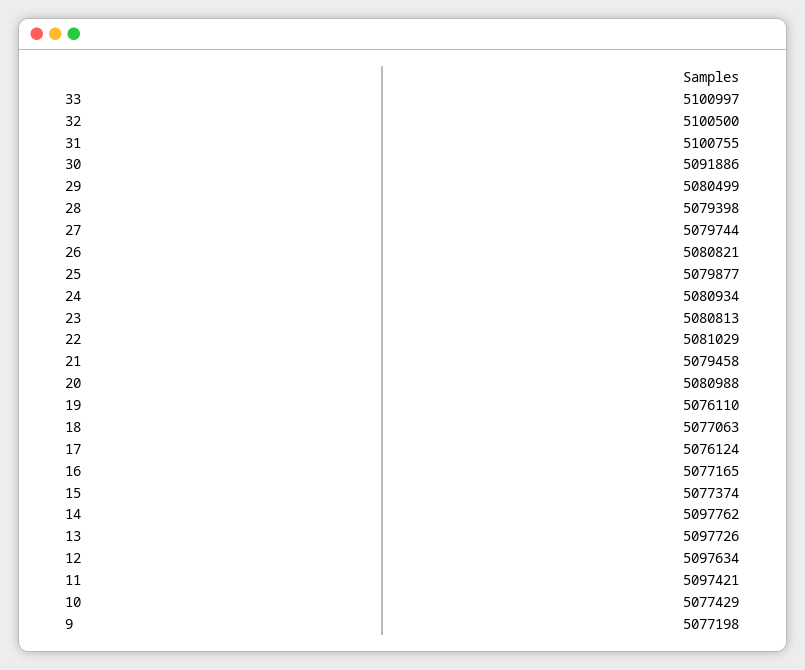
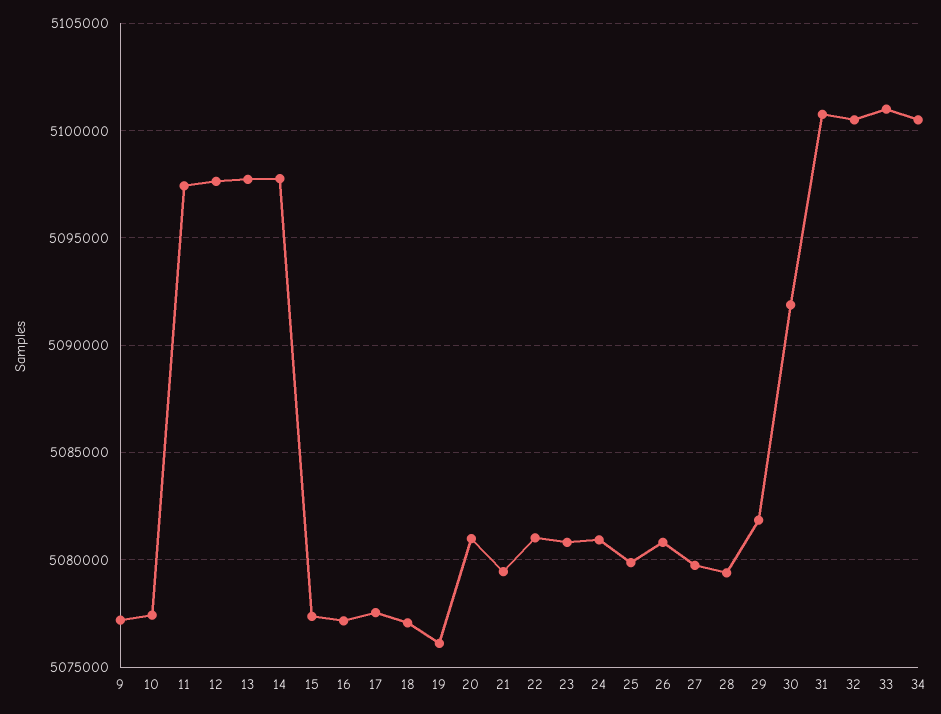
  {
    "33": 5100997,
    "32": 5100500,
    "31": 5100755,
    "30": 5091886,
-   "29": 5080499,
+   "29": 5082000,
    "28": 5079398,
    "27": 5079744,
    "26": 5080821,
    "25": 5079877,
    "24": 5080934,
    "23": 5080813,
    "22": 5081029,
    "21": 5079458,
    "20": 5080988,
    "19": 5076110,
    "18": 5077063,
-   "17": 5076124,
+   "17": 5077500,
    "16": 5077165,
    "15": 5077374,
    "14": 5097762,
    "13": 5097726,
    "12": 5097634,
    "11": 5097421,
    "10": 5077429,
-   "9": 5077198
+   "9": 5077198,
+   "34": 5100500
  }

